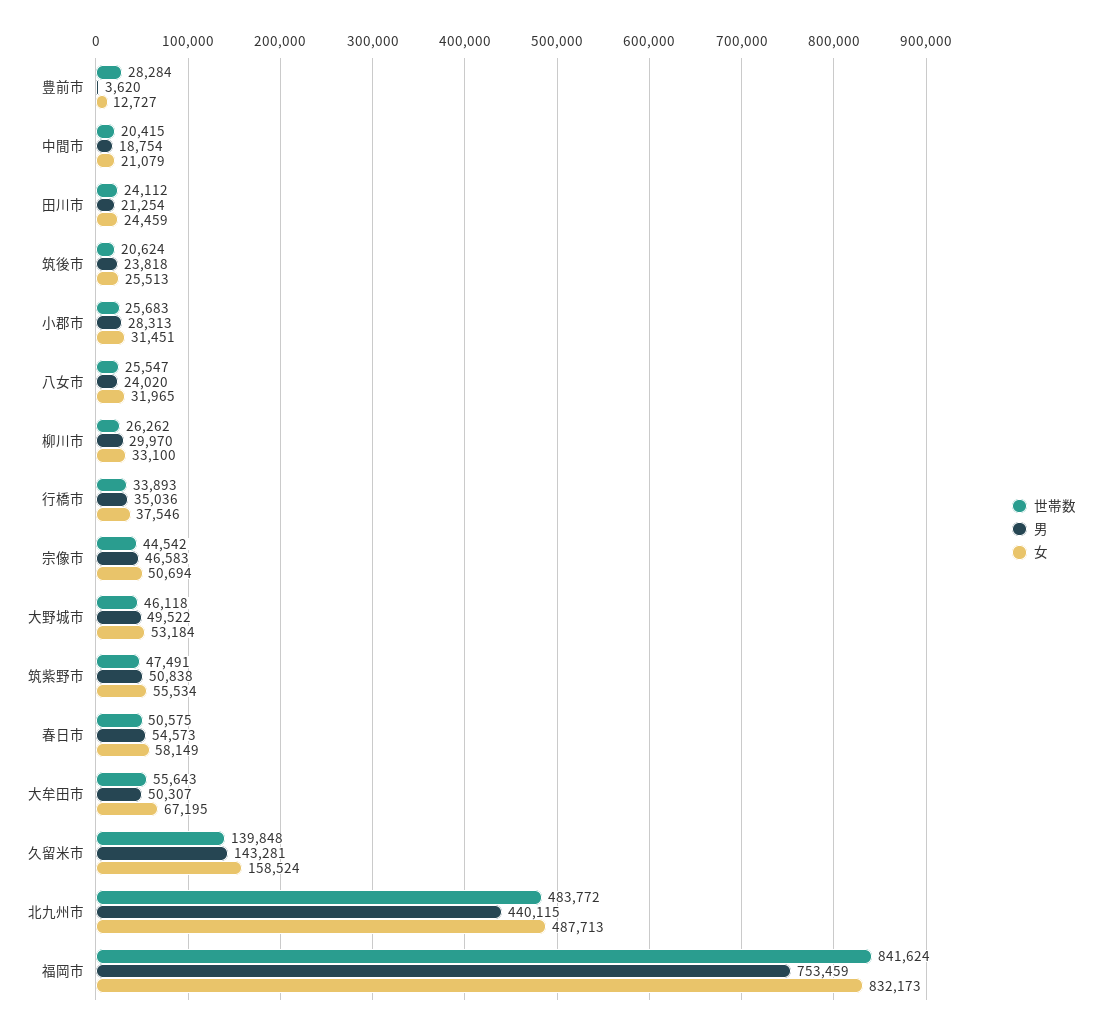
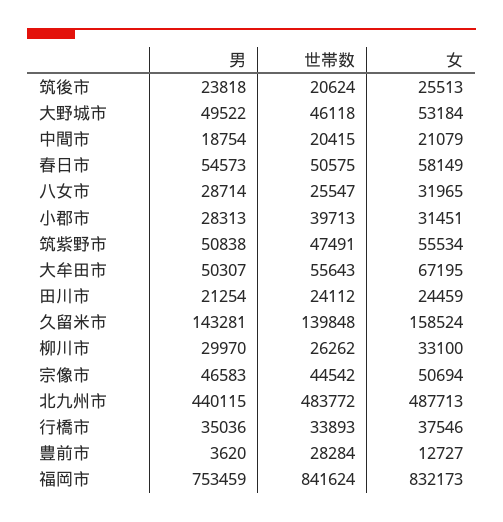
  {
    "世帯数": {
      "豊前市": 28284,
      "中間市": 20415,
      "田川市": 24112,
      "筑後市": 20624,
-     "小郡市": 25683,
+     "小郡市": 39713,
      "八女市": 25547,
      "柳川市": 26262,
      "行橋市": 33893,
      "宗像市": 44542,
      "大野城市": 46118,
      "筑紫野市": 47491,
      "春日市": 50575,
      "大牟田市": 55643,
      "久留米市": 139848,
      "北九州市": 483772,
      "福岡市": 841624
    },
    "男": {
      "豊前市": 3620,
      "中間市": 18754,
      "田川市": 21254,
      "筑後市": 23818,
      "小郡市": 28313,
-     "八女市": 24020,
+     "八女市": 28714,
      "柳川市": 29970,
      "行橋市": 35036,
      "宗像市": 46583,
      "大野城市": 49522,
      "筑紫野市": 50838,
      "春日市": 54573,
      "大牟田市": 50307,
      "久留米市": 143281,
      "北九州市": 440115,
      "福岡市": 753459
    },
    "女": {
      "豊前市": 12727,
      "中間市": 21079,
      "田川市": 24459,
      "筑後市": 25513,
      "小郡市": 31451,
      "八女市": 31965,
      "柳川市": 33100,
      "行橋市": 37546,
      "宗像市": 50694,
      "大野城市": 53184,
      "筑紫野市": 55534,
      "春日市": 58149,
      "大牟田市": 67195,
      "久留米市": 158524,
      "北九州市": 487713,
      "福岡市": 832173
    }
  }

